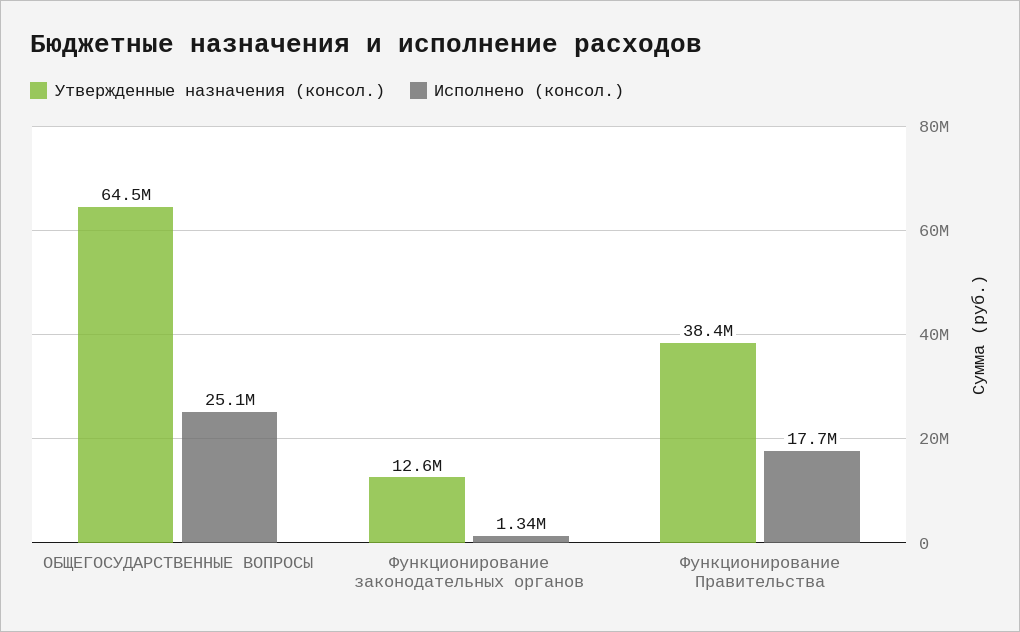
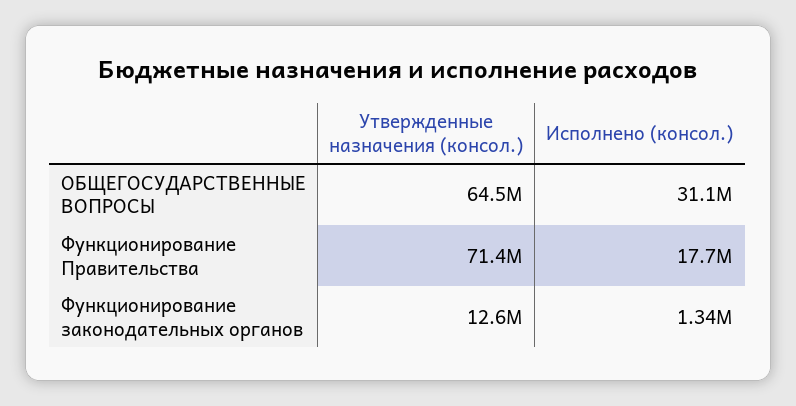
  {
    "Утвержденные назначения (консол.)": {
      "ОБЩЕГОСУДАРСТВЕННЫЕ ВОПРОСЫ": 64500000,
      "Функционирование законодательных органов": 12600000,
-     "Функционирование Правительства": 38400000
+     "Функционирование Правительства": 71400000
    },
    "Исполнено (консол.)": {
-     "ОБЩЕГОСУДАРСТВЕННЫЕ ВОПРОСЫ": 25100000,
+     "ОБЩЕГОСУДАРСТВЕННЫЕ ВОПРОСЫ": 31100000,
      "Функционирование законодательных органов": 1340000,
      "Функционирование Правительства": 17700000
    }
  }

